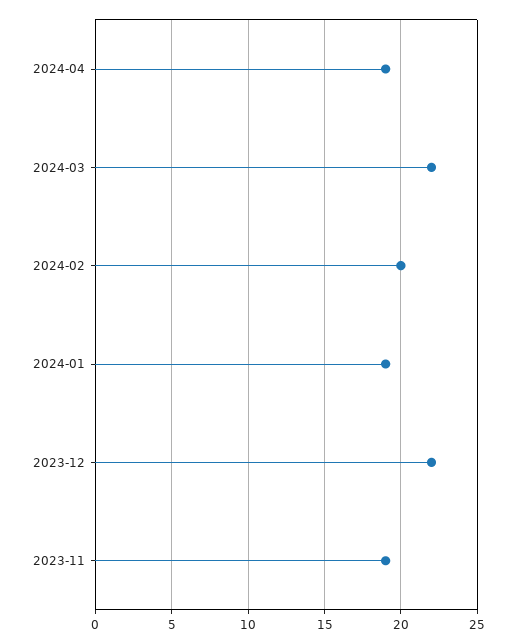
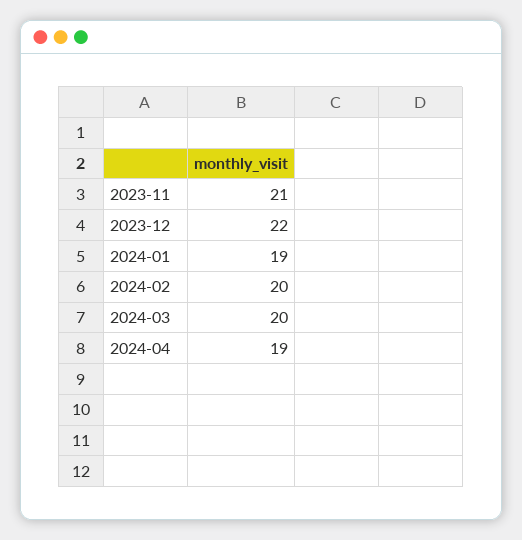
  {
    "2024-04": 19,
-   "2024-03": 22,
+   "2024-03": 20,
    "2024-02": 20,
    "2024-01": 19,
    "2023-12": 22,
-   "2023-11": 19
+   "2023-11": 21
  }

